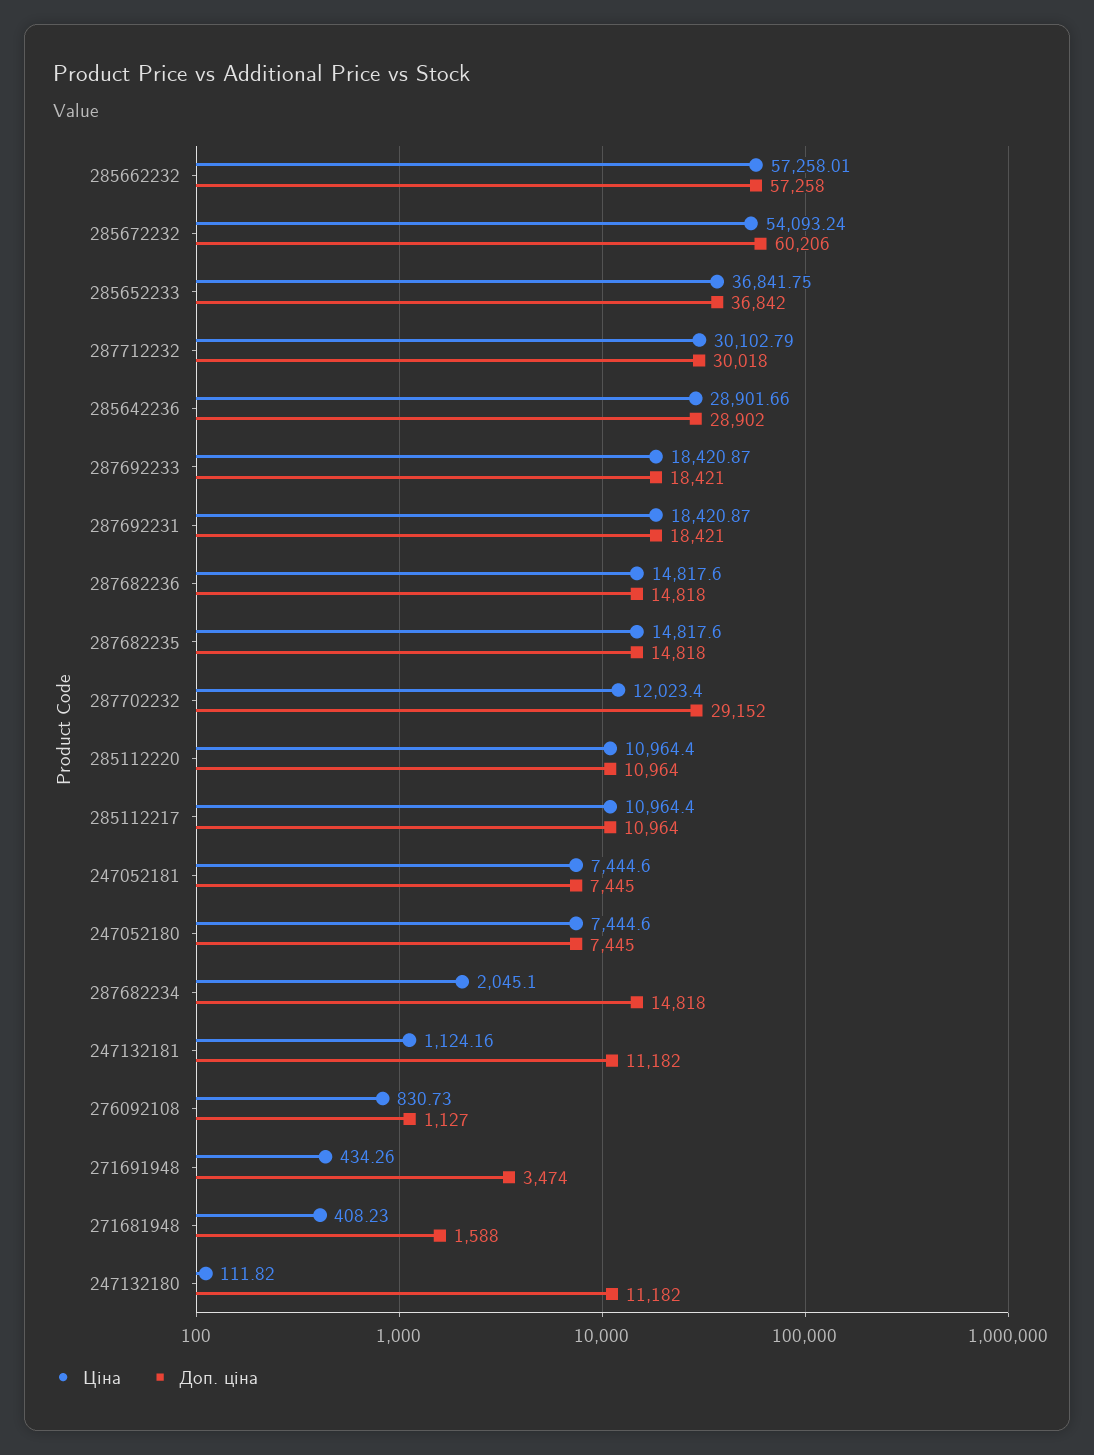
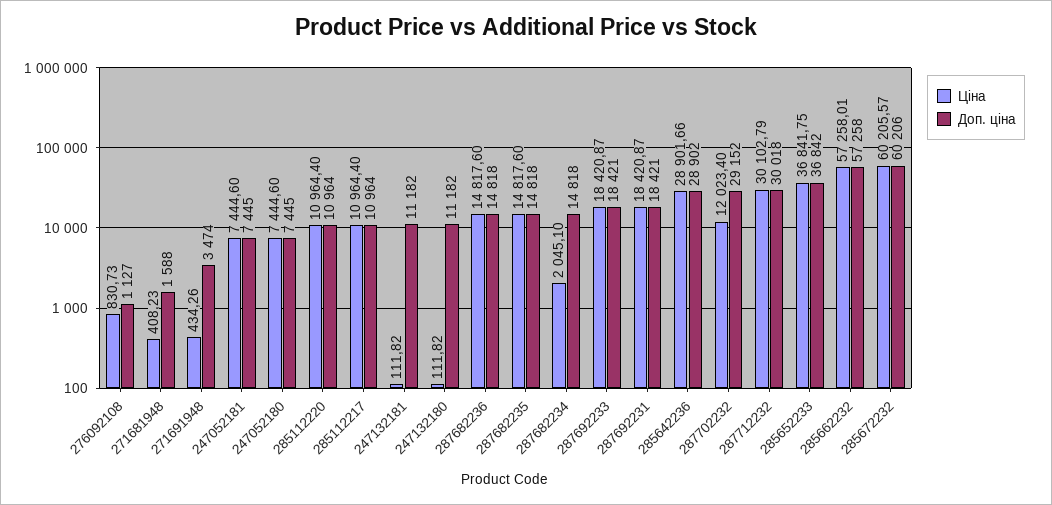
  {
    "Ціна": {
      "285662232": 57258.01,
-     "285672232": 54093.24,
+     "285672232": 60205.57,
      "285652233": 36841.75,
      "287712232": 30102.79,
      "285642236": 28901.66,
      "287692233": 18420.87,
      "287692231": 18420.87,
      "287682236": 14817.6,
      "287682235": 14817.6,
      "287702232": 12023.4,
      "285112220": 10964.4,
      "285112217": 10964.4,
      "247052181": 7444.6,
      "247052180": 7444.6,
      "287682234": 2045.1,
-     "247132181": 1124.16,
+     "247132181": 111.82,
      "276092108": 830.73,
      "271691948": 434.26,
      "271681948": 408.23,
      "247132180": 111.82
    },
    "Доп. ціна": {
      "285662232": 57258,
      "285672232": 60206,
      "285652233": 36842,
      "287712232": 30018,
      "285642236": 28902,
      "287692233": 18421,
      "287692231": 18421,
      "287682236": 14818,
      "287682235": 14818,
      "287702232": 29152,
      "285112220": 10964,
      "285112217": 10964,
      "247052181": 7445,
      "247052180": 7445,
      "287682234": 14818,
      "247132181": 11182,
      "276092108": 1127,
      "271691948": 3474,
      "271681948": 1588,
      "247132180": 11182
    }
  }

